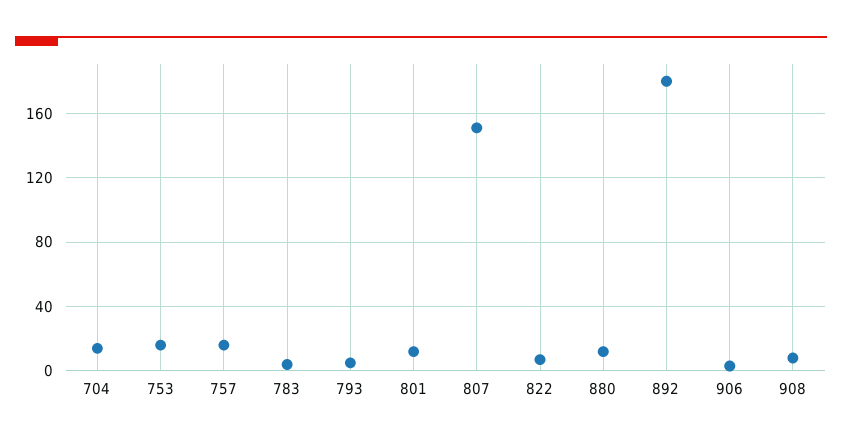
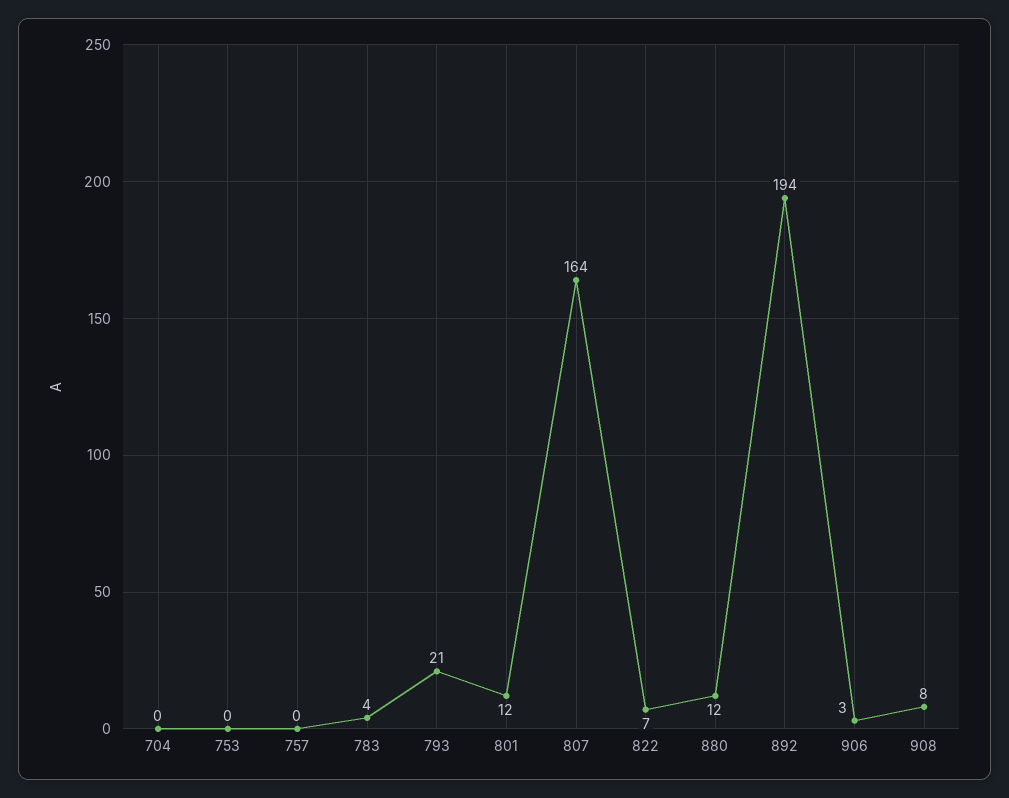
  {
-   "704": 15,
+   "704": 0,
-   "753": 15,
+   "753": 0,
-   "757": 15,
+   "757": 0,
    "783": 4,
-   "793": 5,
+   "793": 21,
    "801": 12,
-   "807": 150,
+   "807": 164,
    "822": 7,
    "880": 12,
-   "892": 180,
+   "892": 194,
    "906": 3,
    "908": 8
  }

